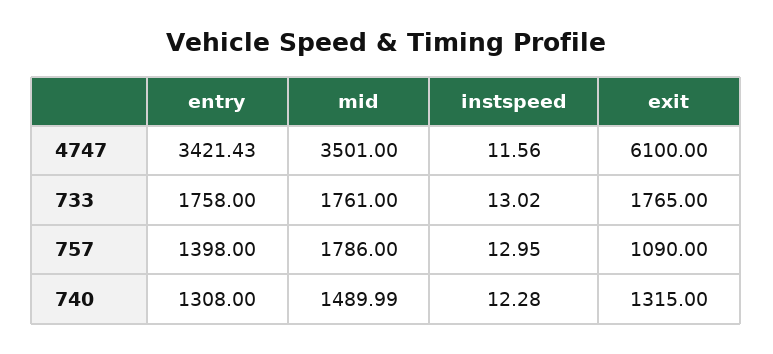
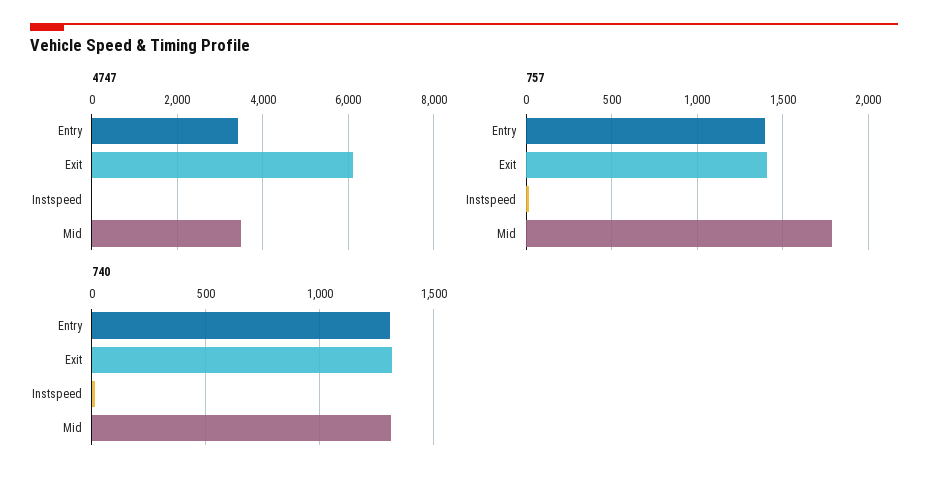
  {
    "4747": {
      "entry": 3421.43,
      "mid": 3501,
      "instspeed": 11.56,
      "exit": 6100
    },
-   "733": {
-     "entry": 1758,
-     "mid": 1761,
-     "instspeed": 13.02,
-     "exit": 1765
-   },
    "757": {
      "entry": 1398,
      "mid": 1786,
      "instspeed": 12.95,
-     "exit": 1090
+     "exit": 1400
    },
    "740": {
      "entry": 1308,
-     "mid": 1489.99,
+     "mid": 1300,
      "instspeed": 12.28,
      "exit": 1315
    }
  }

